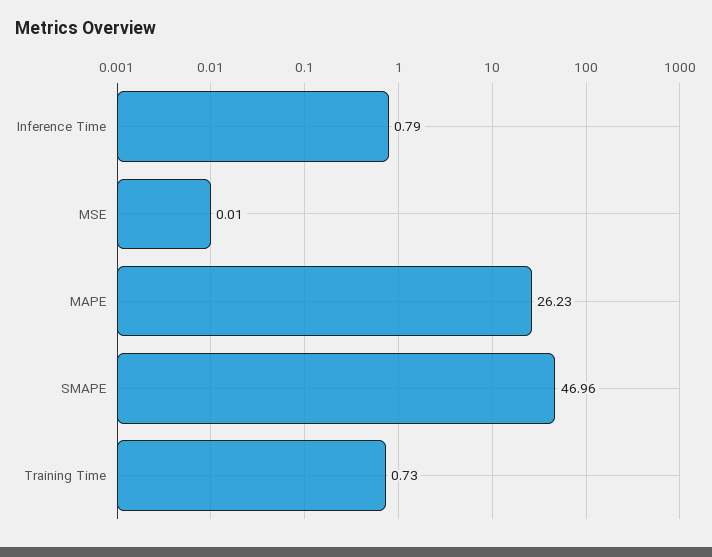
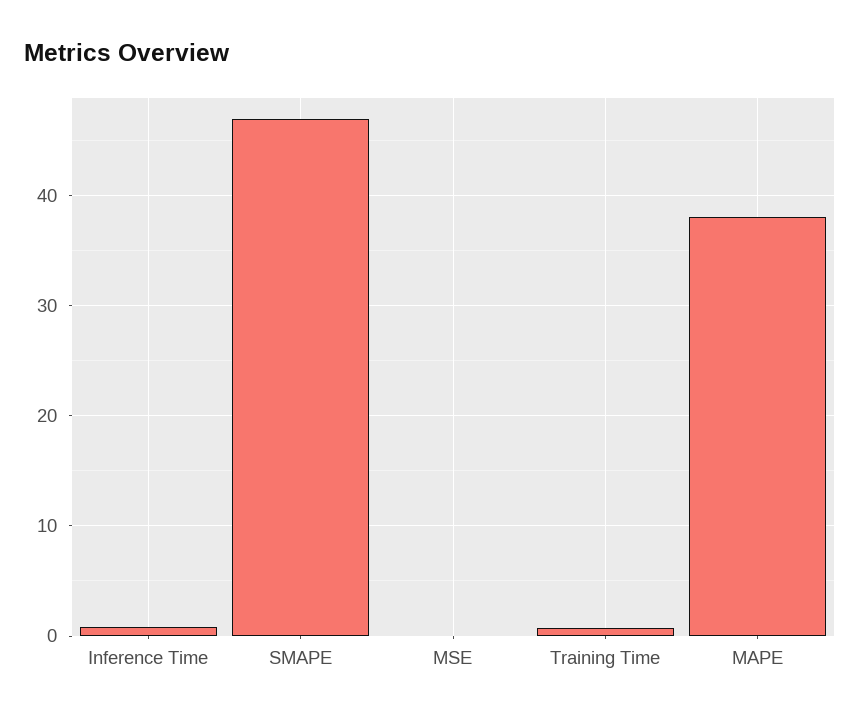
  {
    "Inference Time": 0.79,
    "MSE": 0.01,
-   "MAPE": 26.23,
+   "MAPE": 38,
    "SMAPE": 46.96,
    "Training Time": 0.73
  }

